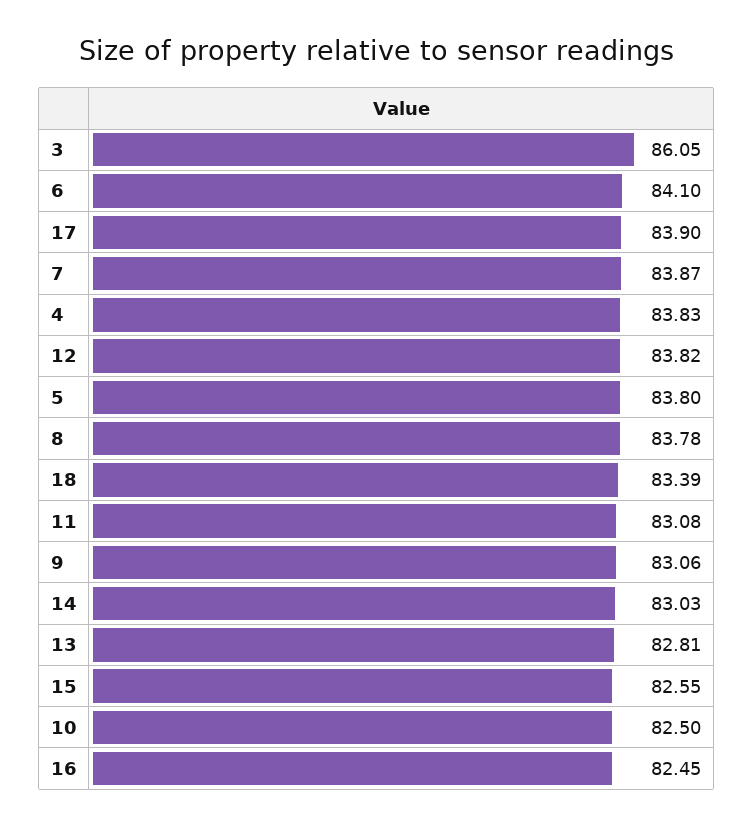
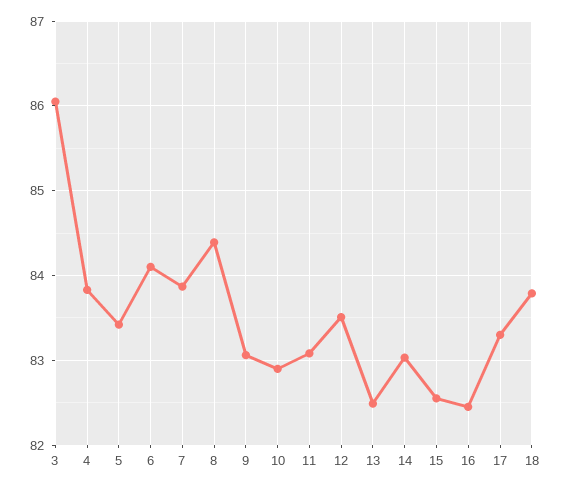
  {
    "3": 86.05,
    "6": 84.1,
-   "17": 83.9,
+   "17": 83.3,
    "7": 83.87,
    "4": 83.83,
-   "12": 83.82,
+   "12": 83.5,
-   "5": 83.8,
+   "5": 83.4,
-   "8": 83.78,
+   "8": 84.4,
-   "18": 83.39,
+   "18": 83.8,
    "11": 83.08,
    "9": 83.06,
    "14": 83.03,
-   "13": 82.81,
+   "13": 82.5,
    "15": 82.55,
-   "10": 82.5,
+   "10": 82.9,
    "16": 82.45
  }

